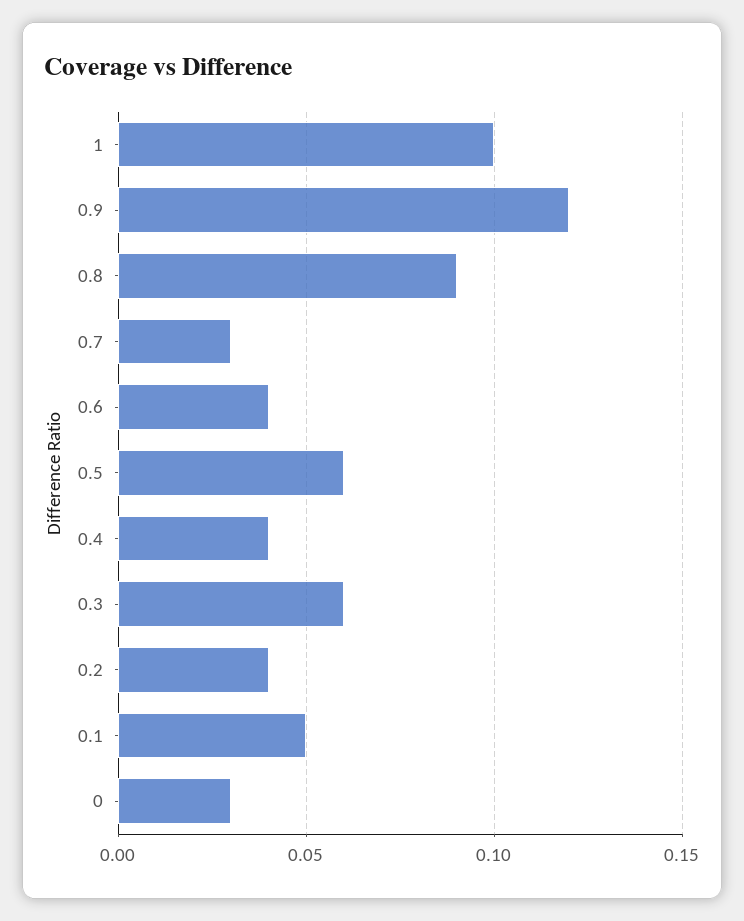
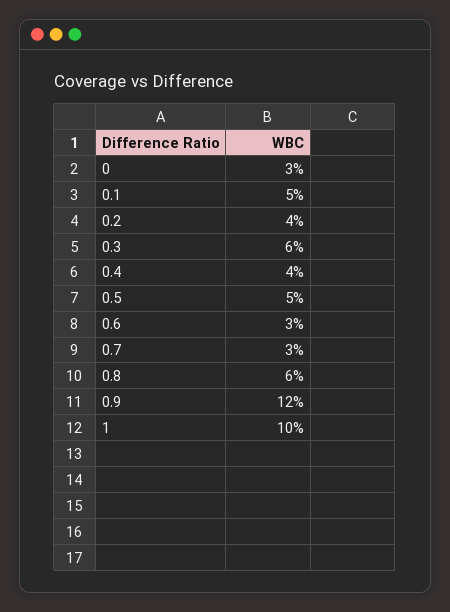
  {
    "1": 0.1,
    "0.9": 0.12,
-   "0.8": 0.09,
+   "0.8": 0.06,
    "0.7": 0.03,
-   "0.6": 0.04,
+   "0.6": 0.03,
-   "0.5": 0.06,
+   "0.5": 0.05,
    "0.4": 0.04,
    "0.3": 0.06,
    "0.2": 0.04,
    "0.1": 0.05,
    "0": 0.03
  }

